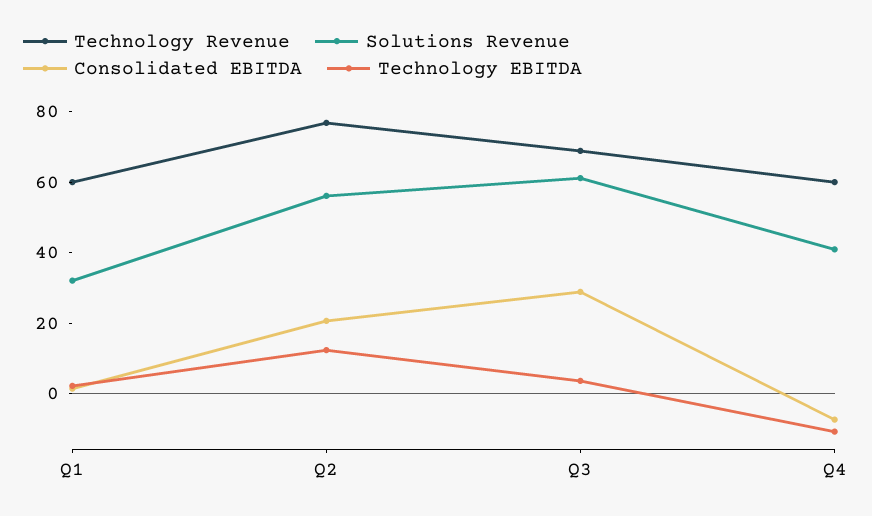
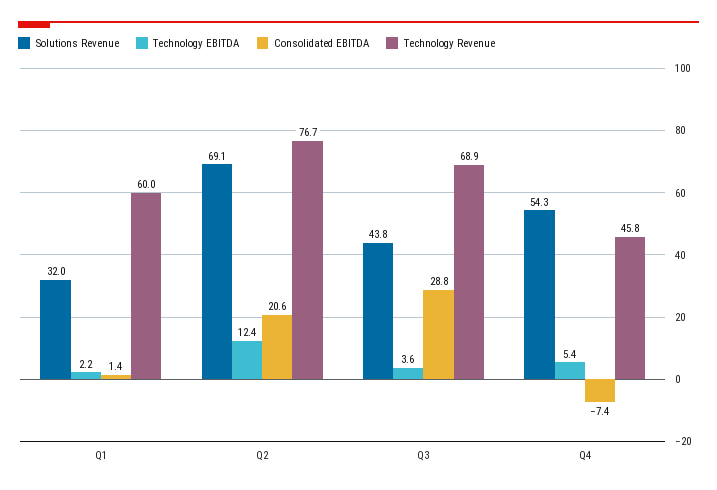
  {
    "Technology Revenue": {
      "Q1": 60,
      "Q2": 76.7,
      "Q3": 68.9,
-     "Q4": 60
+     "Q4": 45.8
    },
    "Solutions Revenue": {
      "Q1": 32,
-     "Q2": 55,
+     "Q2": 69.1,
-     "Q3": 60,
+     "Q3": 43.8,
-     "Q4": 40
+     "Q4": 54.3
    },
    "Consolidated EBITDA": {
      "Q1": 1.4,
      "Q2": 20.6,
      "Q3": 28.8,
      "Q4": -7.4
    },
    "Technology EBITDA": {
      "Q1": 2.2,
      "Q2": 12.4,
      "Q3": 3.6,
-     "Q4": -10
+     "Q4": 5.4
    }
  }

